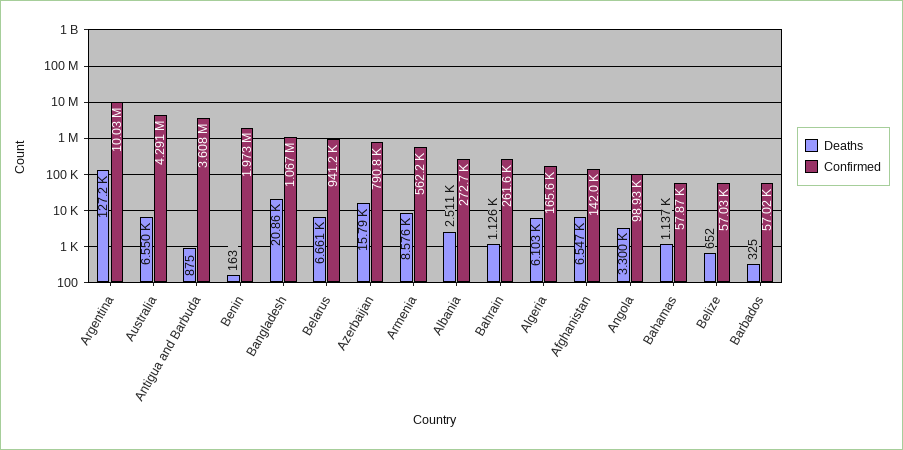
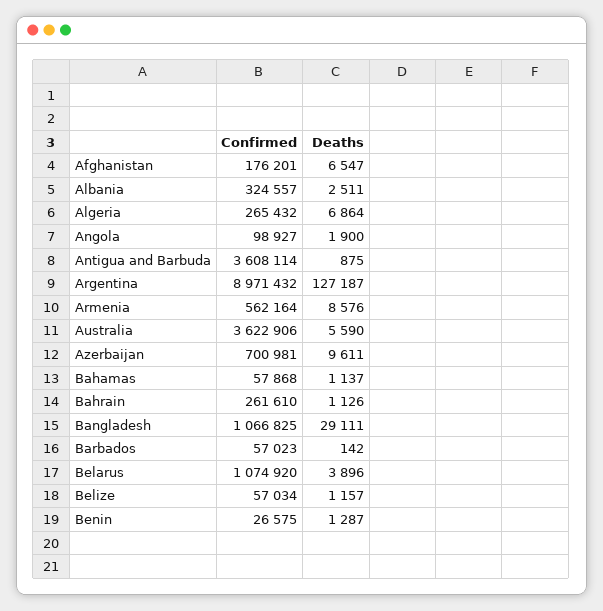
  {
    "Deaths": {
      "Argentina": 127187,
-     "Australia": 6550,
+     "Australia": 5590,
      "Antigua and Barbuda": 875,
-     "Benin": 163,
+     "Benin": 1287,
-     "Bangladesh": 20860,
+     "Bangladesh": 29111,
-     "Belarus": 6661,
+     "Belarus": 3896,
-     "Azerbaijan": 15790,
+     "Azerbaijan": 9611,
      "Armenia": 8576,
      "Albania": 2511,
      "Bahrain": 1126,
-     "Algeria": 6103,
+     "Algeria": 6864,
      "Afghanistan": 6547,
-     "Angola": 3300,
+     "Angola": 1900,
      "Bahamas": 1137,
-     "Belize": 652,
+     "Belize": 1157,
-     "Barbados": 325
+     "Barbados": 142
    },
    "Confirmed": {
-     "Argentina": 10030000,
+     "Argentina": 8971432,
-     "Australia": 4291000,
+     "Australia": 3622906,
      "Antigua and Barbuda": 3608114,
-     "Benin": 1973000,
+     "Benin": 26575,
      "Bangladesh": 1066825,
-     "Belarus": 941200,
+     "Belarus": 1074920,
-     "Azerbaijan": 790800,
+     "Azerbaijan": 700981,
      "Armenia": 562164,
-     "Albania": 272700,
+     "Albania": 324557,
      "Bahrain": 261610,
-     "Algeria": 165600,
+     "Algeria": 265432,
-     "Afghanistan": 142000,
+     "Afghanistan": 176201,
      "Angola": 98927,
      "Bahamas": 57868,
      "Belize": 57034,
      "Barbados": 57023
    }
  }

